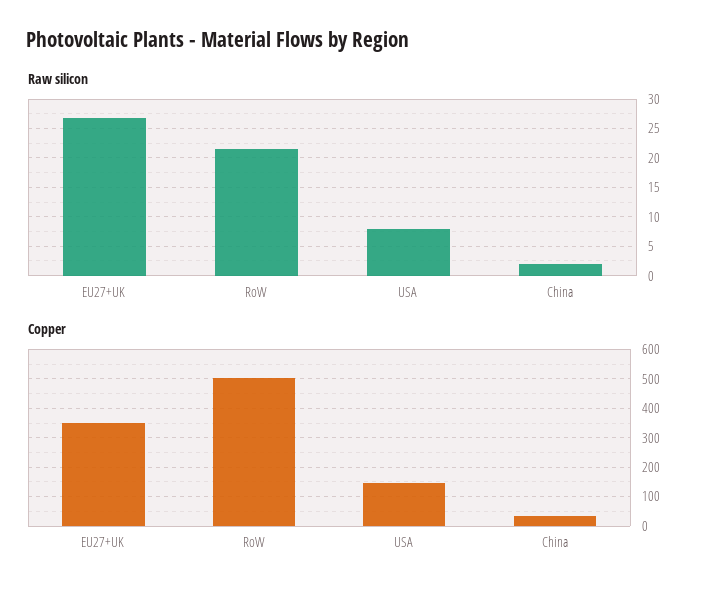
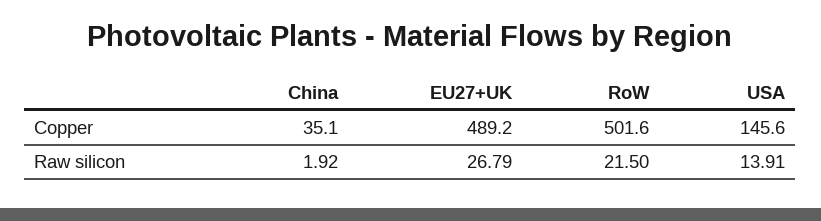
  {
    "Raw silicon": {
      "EU27+UK": 26.79,
      "RoW": 21.5,
-     "USA": 7.5,
+     "USA": 13.91,
      "China": 1.92
    },
    "Copper": {
-     "EU27+UK": 350,
+     "EU27+UK": 489.2,
      "RoW": 501.6,
      "USA": 145.6,
      "China": 35.1
    }
  }

